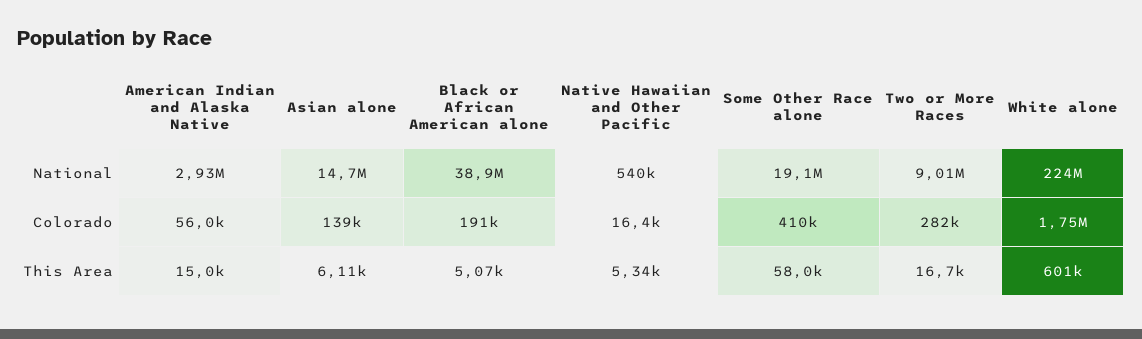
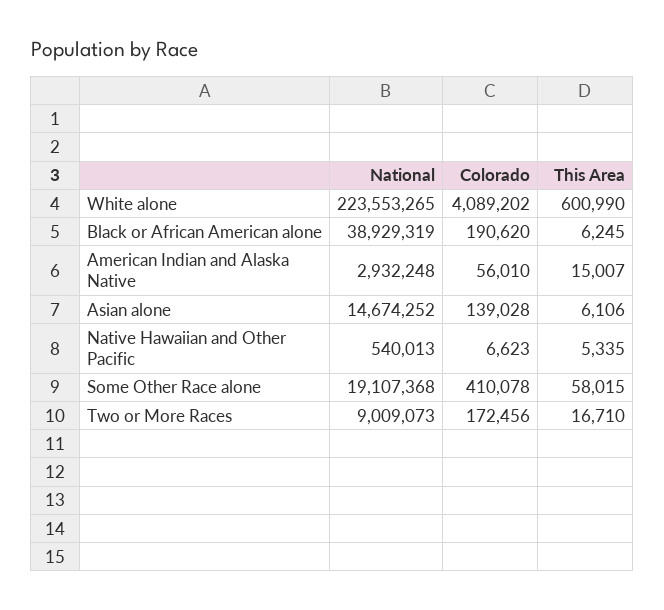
  {
    "American Indian and Alaska Native": {
      "National": 2932248,
      "Colorado": 56010,
      "This Area": 15007
    },
    "Asian alone": {
      "National": 14674252,
      "Colorado": 139028,
      "This Area": 6106
    },
    "Black or African American alone": {
      "National": 38929319,
      "Colorado": 190620,
-     "This Area": 5070
+     "This Area": 6245
    },
    "Native Hawaiian and Other Pacific": {
      "National": 540013,
-     "Colorado": 16400,
+     "Colorado": 6623,
      "This Area": 5335
    },
    "Some Other Race alone": {
      "National": 19107368,
      "Colorado": 410078,
      "This Area": 58015
    },
    "Two or More Races": {
      "National": 9009073,
-     "Colorado": 282000,
+     "Colorado": 172456,
      "This Area": 16710
    },
    "White alone": {
      "National": 223553265,
-     "Colorado": 1750000,
+     "Colorado": 4089202,
      "This Area": 600990
    }
  }

